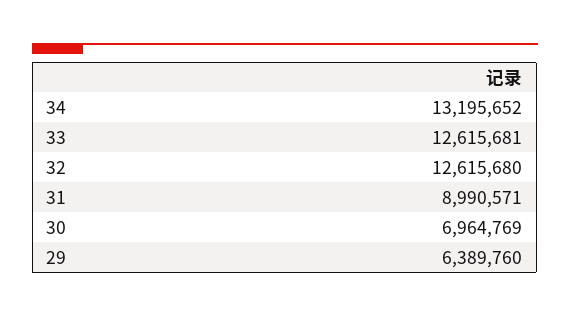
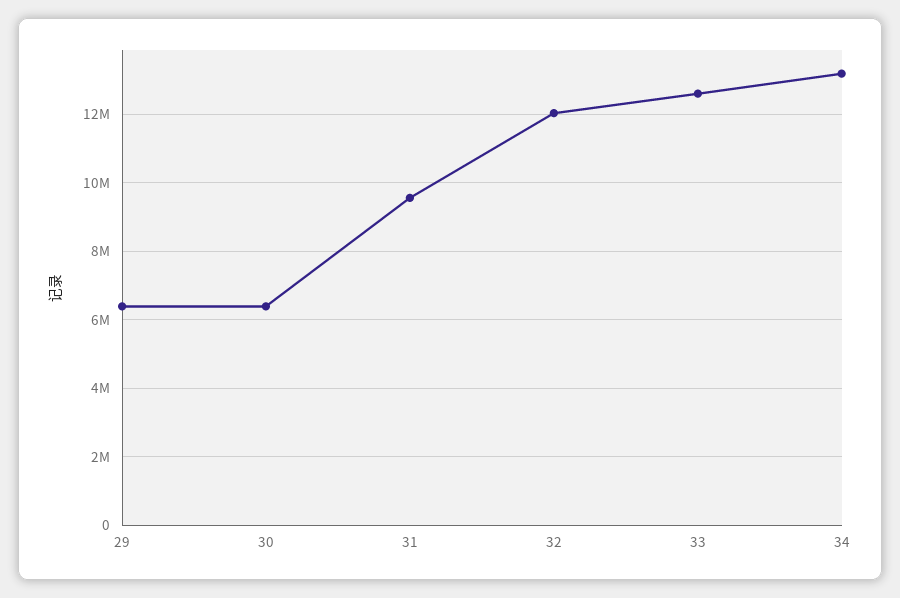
  {
    "34": 13195652,
    "33": 12615681,
-   "32": 12615680,
+   "32": 12000000,
-   "31": 8990571,
+   "31": 9600000,
-   "30": 6964769,
+   "30": 6400000,
    "29": 6389760
  }

